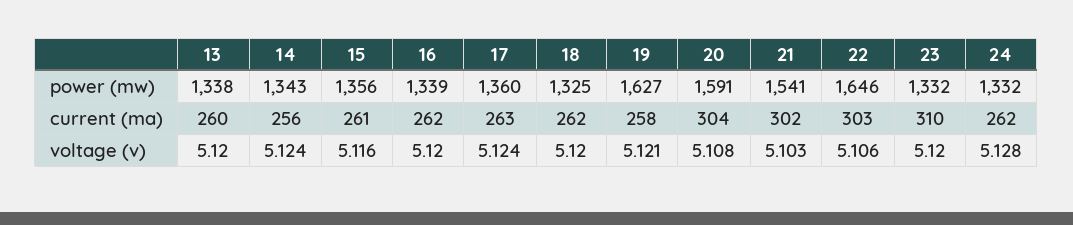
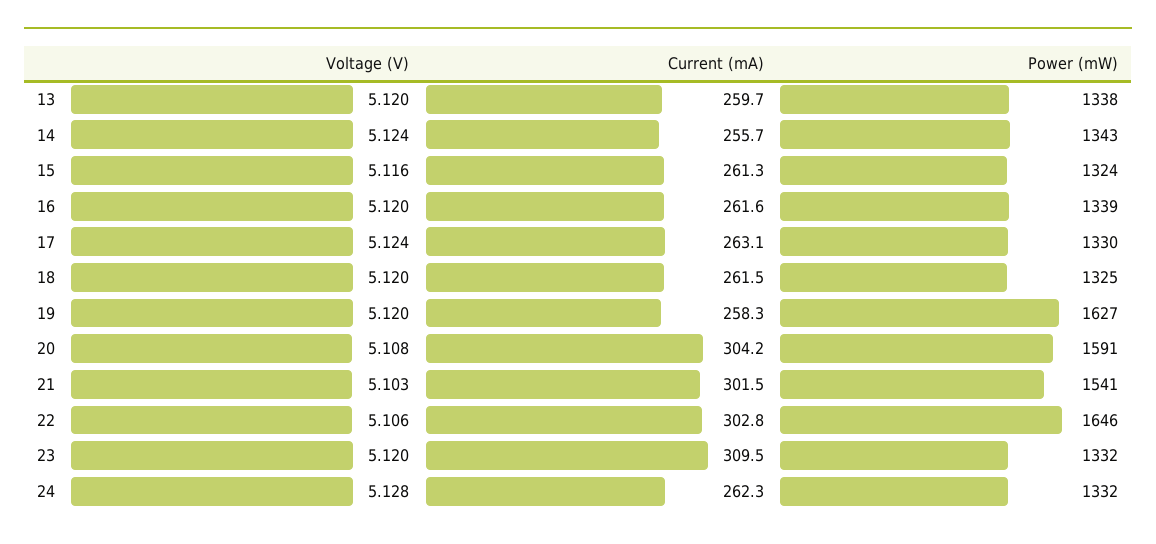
  {
    "13": {
      "power (mw)": 1338,
      "current (ma)": 259.7,
      "voltage (v)": 5.12
    },
    "14": {
      "power (mw)": 1343,
      "current (ma)": 255.7,
      "voltage (v)": 5.124
    },
    "15": {
-     "power (mw)": 1356,
+     "power (mw)": 1324,
      "current (ma)": 261.3,
      "voltage (v)": 5.116
    },
    "16": {
      "power (mw)": 1339,
      "current (ma)": 261.6,
      "voltage (v)": 5.12
    },
    "17": {
-     "power (mw)": 1360,
+     "power (mw)": 1330,
      "current (ma)": 263.1,
      "voltage (v)": 5.124
    },
    "18": {
      "power (mw)": 1325,
      "current (ma)": 261.5,
      "voltage (v)": 5.12
    },
    "19": {
      "power (mw)": 1627,
      "current (ma)": 258.3,
-     "voltage (v)": 5.121
+     "voltage (v)": 5.12
    },
    "20": {
      "power (mw)": 1591,
      "current (ma)": 304.2,
      "voltage (v)": 5.108
    },
    "21": {
      "power (mw)": 1541,
      "current (ma)": 301.5,
      "voltage (v)": 5.103
    },
    "22": {
      "power (mw)": 1646,
      "current (ma)": 302.8,
      "voltage (v)": 5.106
    },
    "23": {
      "power (mw)": 1332,
      "current (ma)": 309.5,
      "voltage (v)": 5.12
    },
    "24": {
      "power (mw)": 1332,
      "current (ma)": 262.3,
      "voltage (v)": 5.128
    }
  }

